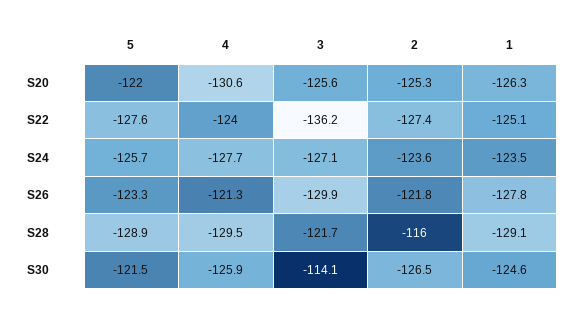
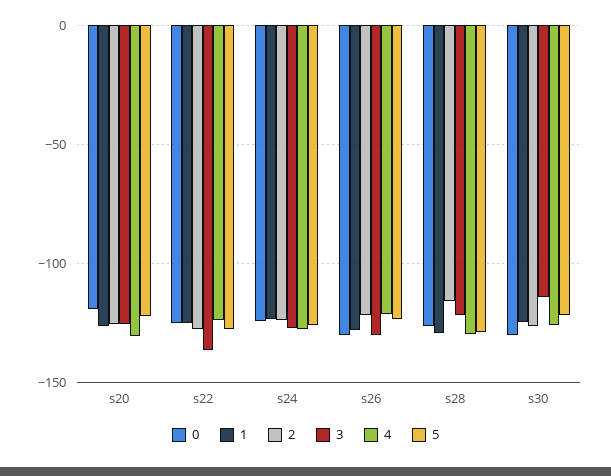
  {
    "5": {
      "S20": -122,
      "S22": -127.6,
      "S24": -125.7,
      "S26": -123.3,
      "S28": -128.9,
      "S30": -121.5
    },
    "4": {
      "S20": -130.6,
      "S22": -124,
      "S24": -127.7,
      "S26": -121.3,
      "S28": -129.5,
      "S30": -125.9
    },
    "3": {
      "S20": -125.6,
      "S22": -136.2,
      "S24": -127.1,
      "S26": -129.9,
      "S28": -121.7,
      "S30": -114.1
    },
    "2": {
      "S20": -125.3,
      "S22": -127.4,
      "S24": -123.6,
      "S26": -121.8,
      "S28": -116,
      "S30": -126.5
    },
    "1": {
      "S20": -126.3,
      "S22": -125.1,
      "S24": -123.5,
      "S26": -127.8,
      "S28": -129.1,
      "S30": -124.6
-   }
+   },
+   "0": {
+     "S20": -120,
+     "S22": -125,
+     "S24": -125,
+     "S26": -130,
+     "S28": -125,
+     "S30": -130
+   }
  }

